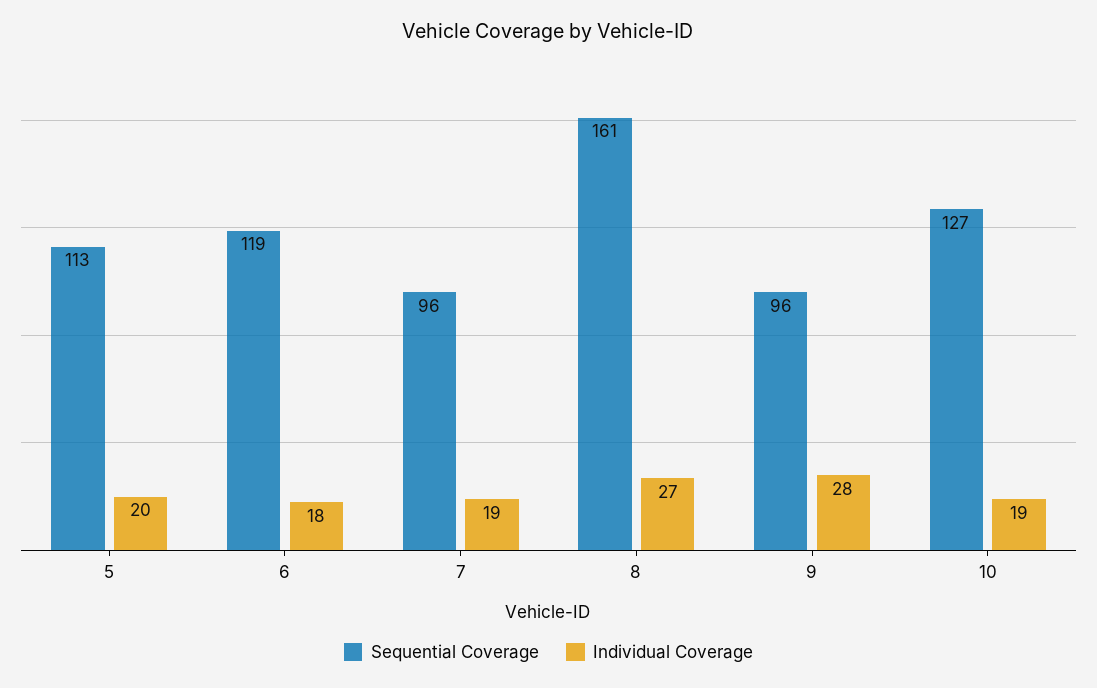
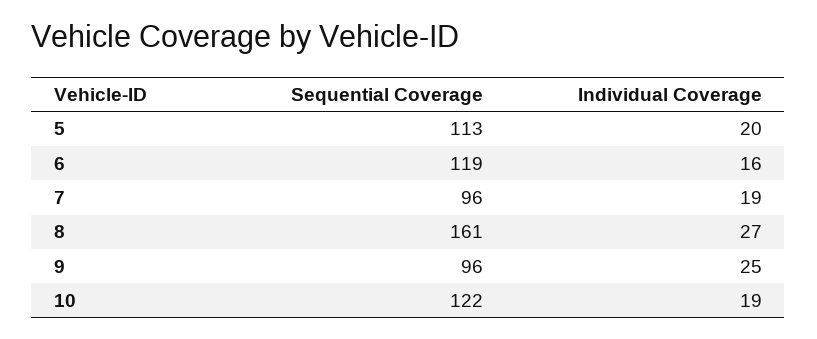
  {
    "Sequential Coverage": {
      "5": 113,
      "6": 119,
      "7": 96,
      "8": 161,
      "9": 96,
-     "10": 127
+     "10": 122
    },
    "Individual Coverage": {
      "5": 20,
-     "6": 18,
+     "6": 16,
      "7": 19,
      "8": 27,
-     "9": 28,
+     "9": 25,
      "10": 19
    }
  }

